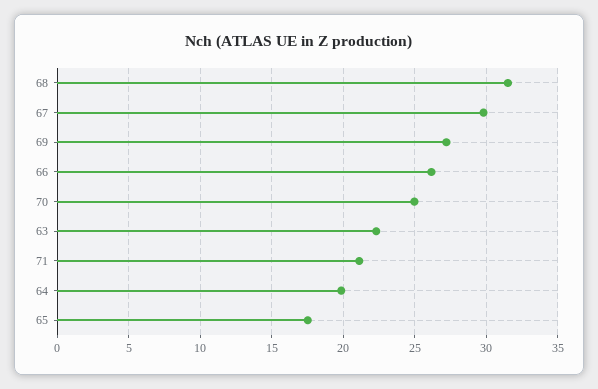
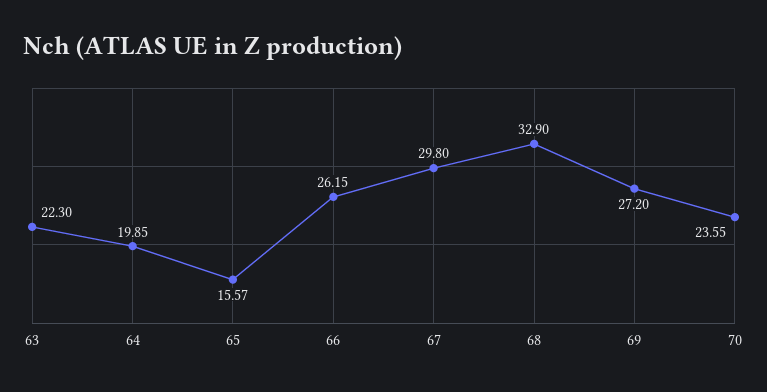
  {
-   "68": 31.5,
+   "68": 32.9,
    "67": 29.8,
    "69": 27.2,
    "66": 26.15,
-   "70": 25,
+   "70": 23.55,
    "63": 22.3,
-   "71": 21,
    "64": 19.85,
-   "65": 17.5
+   "65": 15.57
  }

